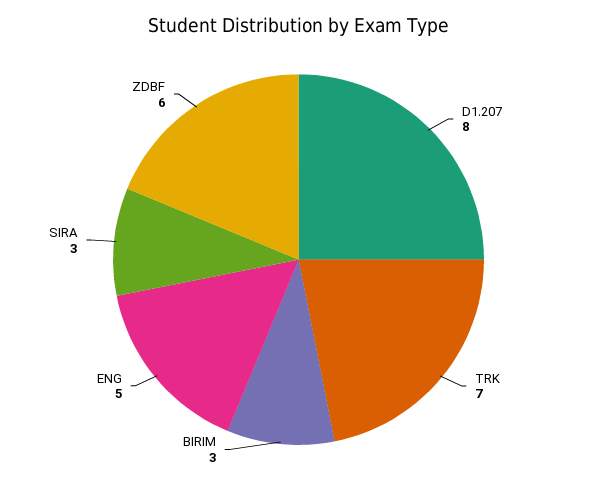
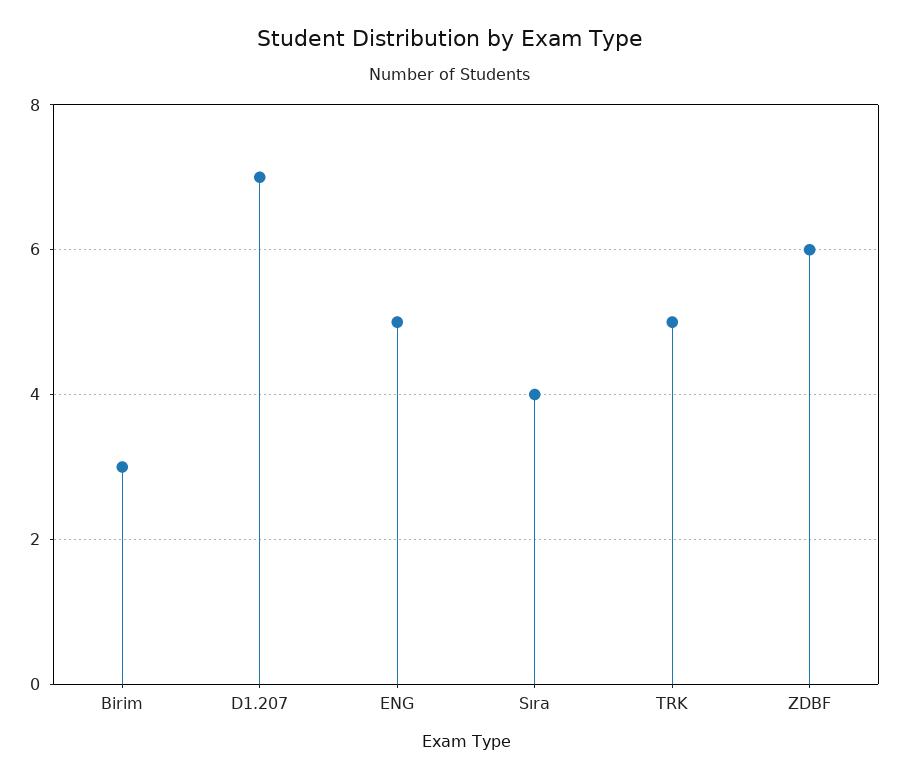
  {
-   "D1.207": 8,
+   "D1.207": 7,
-   "TRK": 7,
+   "TRK": 5,
    "BIRIM": 3,
    "ENG": 5,
-   "SIRA": 3,
+   "SIRA": 4,
    "ZDBF": 6
  }

